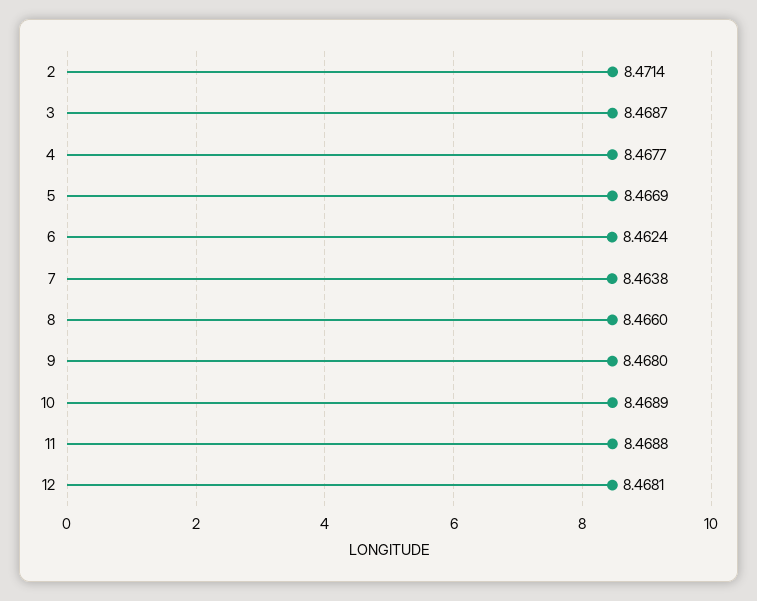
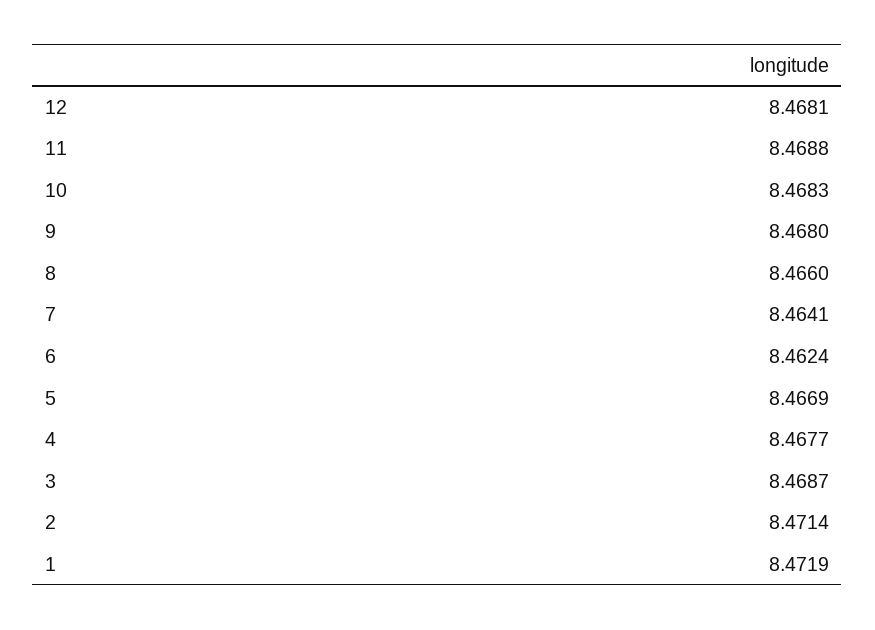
  {
    "2": 8.4714,
    "3": 8.4687,
    "4": 8.4677,
    "5": 8.4669,
    "6": 8.4624,
-   "7": 8.4638,
+   "7": 8.4641,
    "8": 8.466,
    "9": 8.468,
-   "10": 8.4689,
+   "10": 8.4683,
    "11": 8.4688,
-   "12": 8.4681
+   "12": 8.4681,
+   "1": 8.4719
  }

